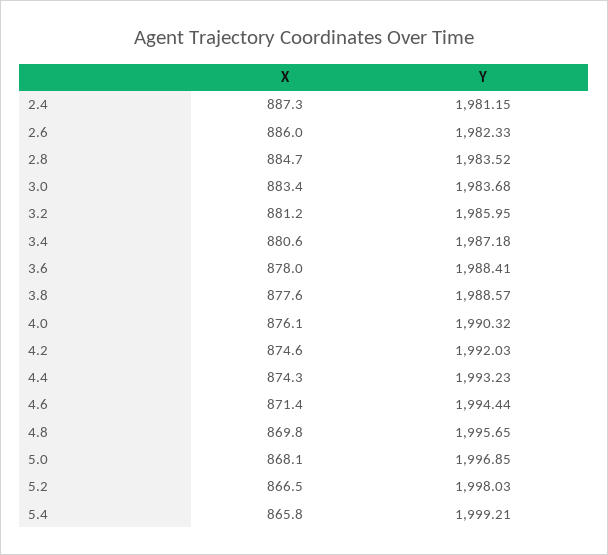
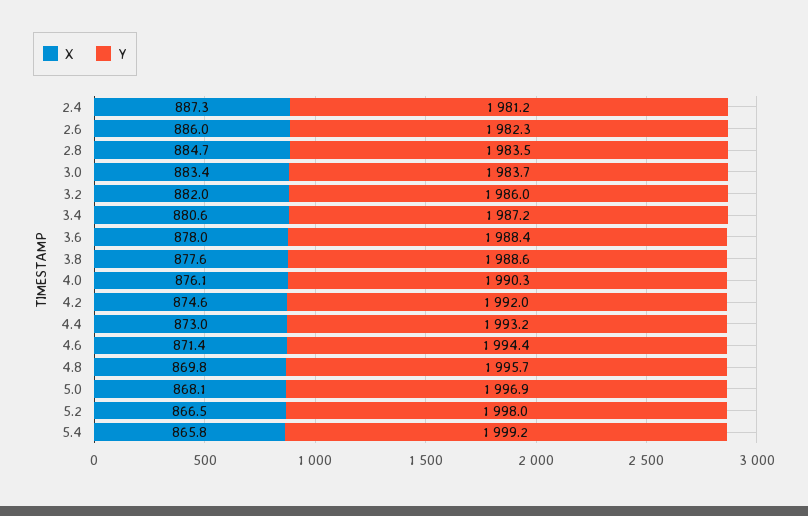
  {
    "X": {
      "2.4": 887.3,
      "2.6": 886,
      "2.8": 884.7,
      "3.0": 883.4,
-     "3.2": 881.2,
+     "3.2": 882,
      "3.4": 880.6,
      "3.6": 878,
      "3.8": 877.6,
      "4.0": 876.1,
      "4.2": 874.6,
-     "4.4": 874.3,
+     "4.4": 873,
      "4.6": 871.4,
      "4.8": 869.8,
      "5.0": 868.1,
      "5.2": 866.5,
      "5.4": 865.8
    },
    "Y": {
      "2.4": 1981.15,
      "2.6": 1982.33,
      "2.8": 1983.52,
      "3.0": 1983.68,
      "3.2": 1985.95,
      "3.4": 1987.18,
      "3.6": 1988.41,
      "3.8": 1988.57,
      "4.0": 1990.32,
      "4.2": 1992.03,
      "4.4": 1993.23,
      "4.6": 1994.44,
      "4.8": 1995.65,
      "5.0": 1996.85,
      "5.2": 1998.03,
      "5.4": 1999.21
    }
  }

